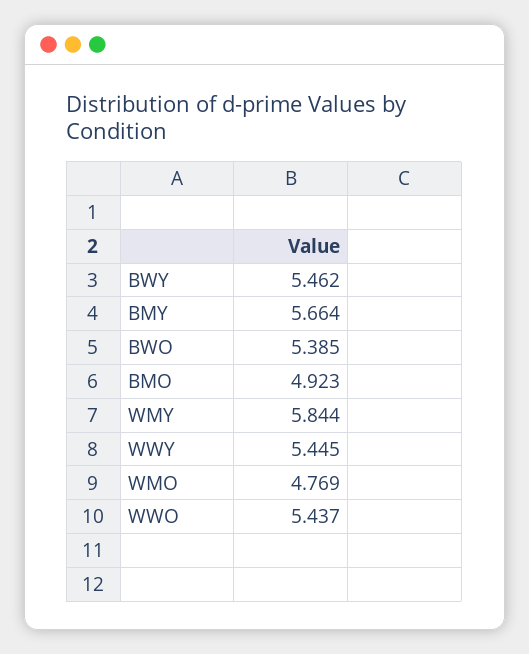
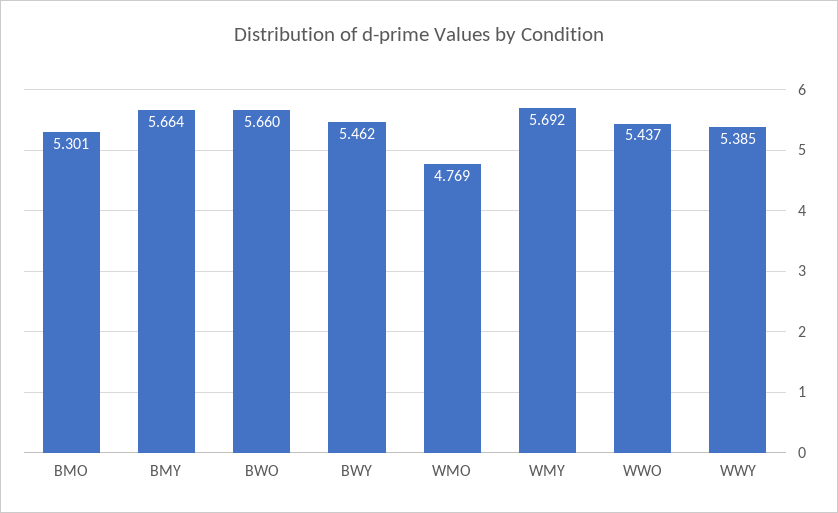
  {
    "BWY": 5.462,
    "BMY": 5.664,
-   "BWO": 5.385,
+   "BWO": 5.66,
-   "BMO": 4.923,
+   "BMO": 5.301,
-   "WMY": 5.844,
+   "WMY": 5.692,
-   "WWY": 5.445,
+   "WWY": 5.385,
    "WMO": 4.769,
    "WWO": 5.437
  }

